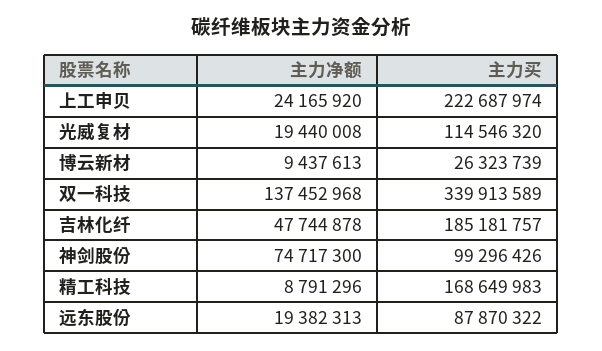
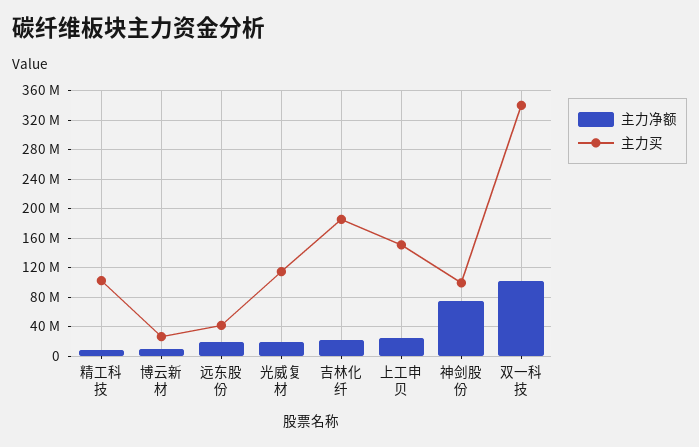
  {
    "主力净额": {
      "上工申贝": 24165920,
      "光威复材": 19440008,
      "博云新材": 9437613,
-     "双一科技": 137452968,
+     "双一科技": 100000000,
-     "吉林化纤": 47744878,
+     "吉林化纤": 20000000,
      "神剑股份": 74717300,
      "精工科技": 8791296,
      "远东股份": 19382313
    },
    "主力买": {
-     "上工申贝": 222687974,
+     "上工申贝": 150000000,
      "光威复材": 114546320,
      "博云新材": 26323739,
      "双一科技": 339913589,
      "吉林化纤": 185181757,
      "神剑股份": 99296426,
-     "精工科技": 168649983,
+     "精工科技": 100000000,
-     "远东股份": 87870322
+     "远东股份": 40000000
    }
  }

